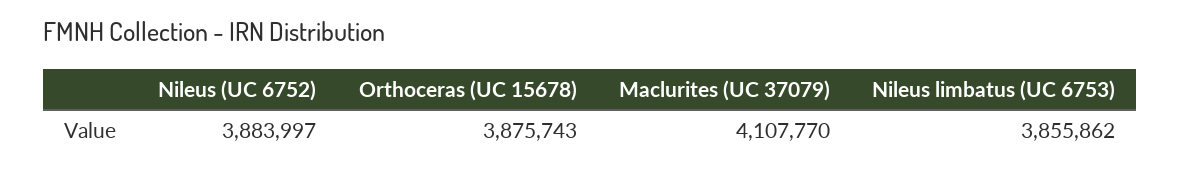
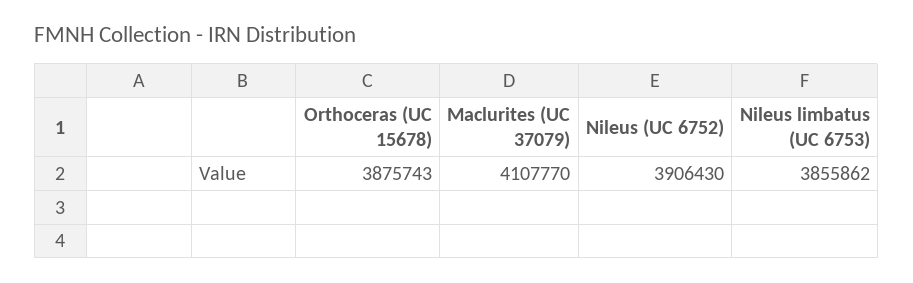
  {
-   "Nileus (UC 6752)": 3883997,
+   "Nileus (UC 6752)": 3906430,
    "Orthoceras (UC 15678)": 3875743,
    "Maclurites (UC 37079)": 4107770,
    "Nileus limbatus (UC 6753)": 3855862
  }

